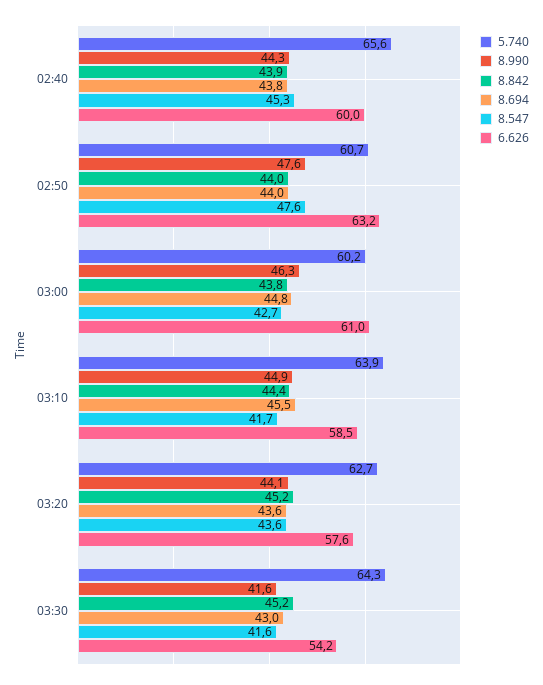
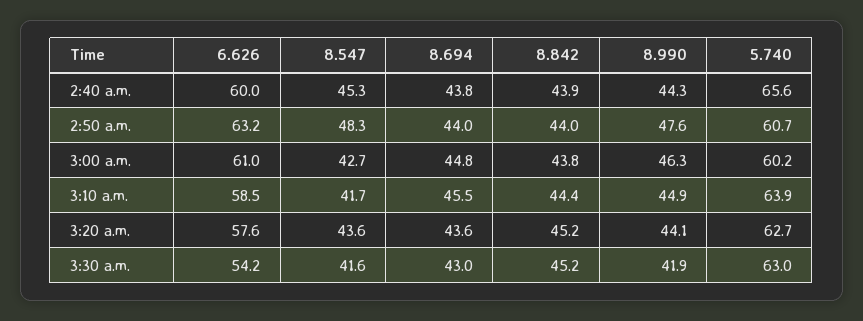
  {
    "5.740": {
      "02:40": 65.6,
      "02:50": 60.7,
      "03:00": 60.2,
      "03:10": 63.9,
      "03:20": 62.7,
-     "03:30": 64.3
+     "03:30": 63
    },
    "8.990": {
      "02:40": 44.3,
      "02:50": 47.6,
      "03:00": 46.3,
      "03:10": 44.9,
      "03:20": 44.1,
-     "03:30": 41.6
+     "03:30": 41.9
    },
    "8.842": {
      "02:40": 43.9,
      "02:50": 44,
      "03:00": 43.8,
      "03:10": 44.4,
      "03:20": 45.2,
      "03:30": 45.2
    },
    "8.694": {
      "02:40": 43.8,
      "02:50": 44,
      "03:00": 44.8,
      "03:10": 45.5,
      "03:20": 43.6,
      "03:30": 43
    },
    "8.547": {
      "02:40": 45.3,
-     "02:50": 47.6,
+     "02:50": 48.3,
      "03:00": 42.7,
      "03:10": 41.7,
      "03:20": 43.6,
      "03:30": 41.6
    },
    "6.626": {
      "02:40": 60,
      "02:50": 63.2,
      "03:00": 61,
      "03:10": 58.5,
      "03:20": 57.6,
      "03:30": 54.2
    }
  }

